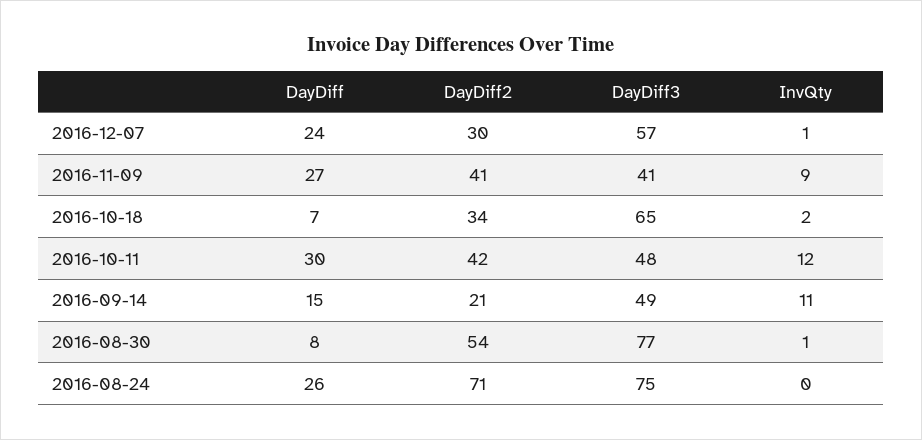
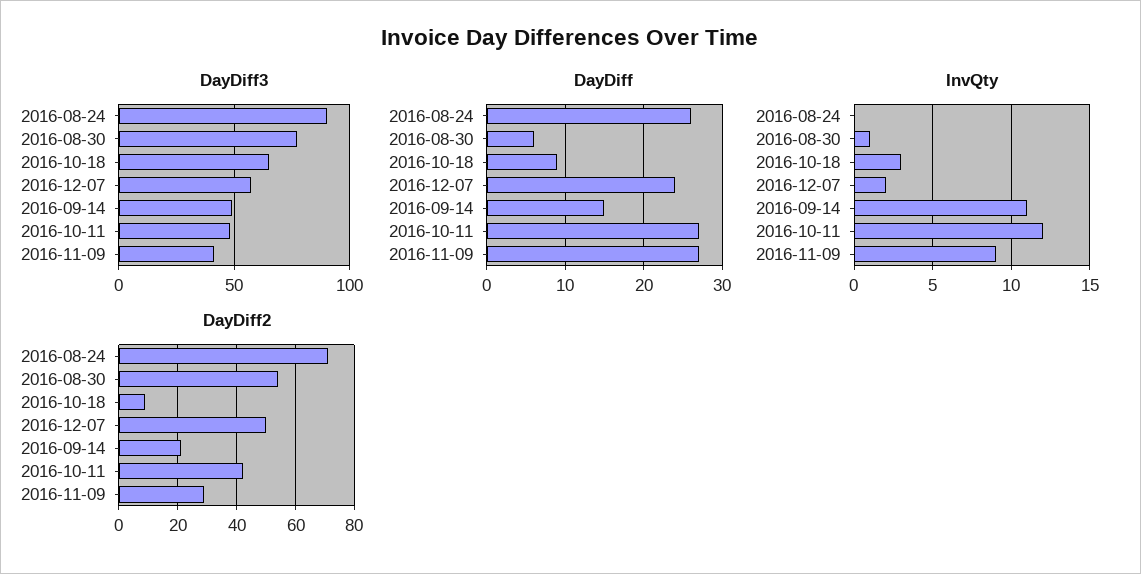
  {
    "DayDiff": {
      "2016-12-07": 24,
      "2016-11-09": 27,
-     "2016-10-18": 7,
+     "2016-10-18": 9,
-     "2016-10-11": 30,
+     "2016-10-11": 27,
      "2016-09-14": 15,
-     "2016-08-30": 8,
+     "2016-08-30": 6,
      "2016-08-24": 26
    },
    "DayDiff2": {
-     "2016-12-07": 30,
+     "2016-12-07": 50,
-     "2016-11-09": 41,
+     "2016-11-09": 30,
-     "2016-10-18": 34,
+     "2016-10-18": 10,
      "2016-10-11": 42,
      "2016-09-14": 21,
      "2016-08-30": 54,
      "2016-08-24": 71
    },
    "DayDiff3": {
      "2016-12-07": 57,
      "2016-11-09": 41,
      "2016-10-18": 65,
      "2016-10-11": 48,
      "2016-09-14": 49,
      "2016-08-30": 77,
-     "2016-08-24": 75
+     "2016-08-24": 90
    },
    "InvQty": {
-     "2016-12-07": 1,
+     "2016-12-07": 2,
      "2016-11-09": 9,
-     "2016-10-18": 2,
+     "2016-10-18": 3,
      "2016-10-11": 12,
      "2016-09-14": 11,
      "2016-08-30": 1,
      "2016-08-24": 0
    }
  }

